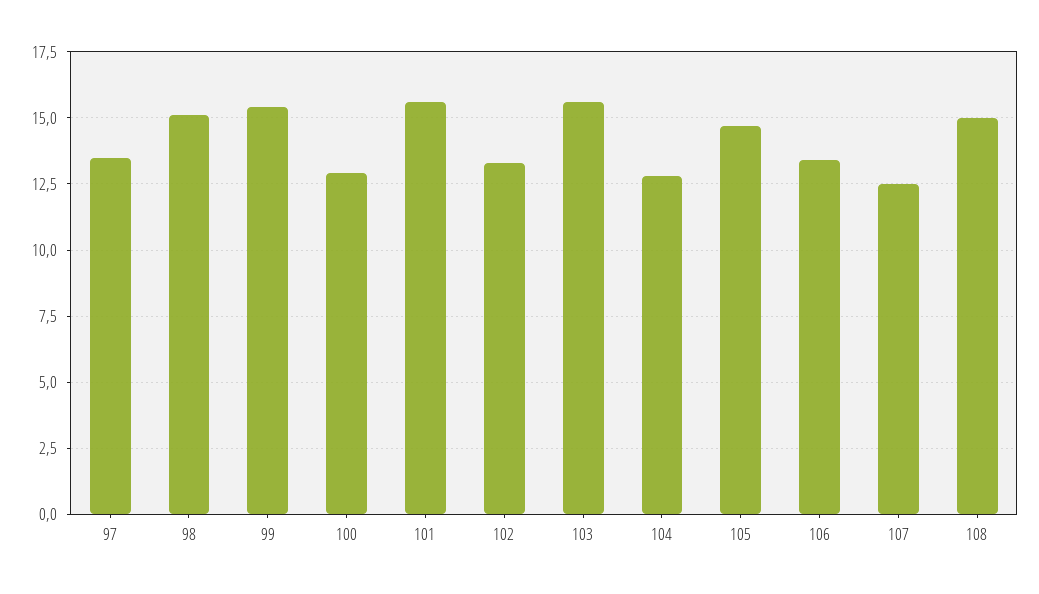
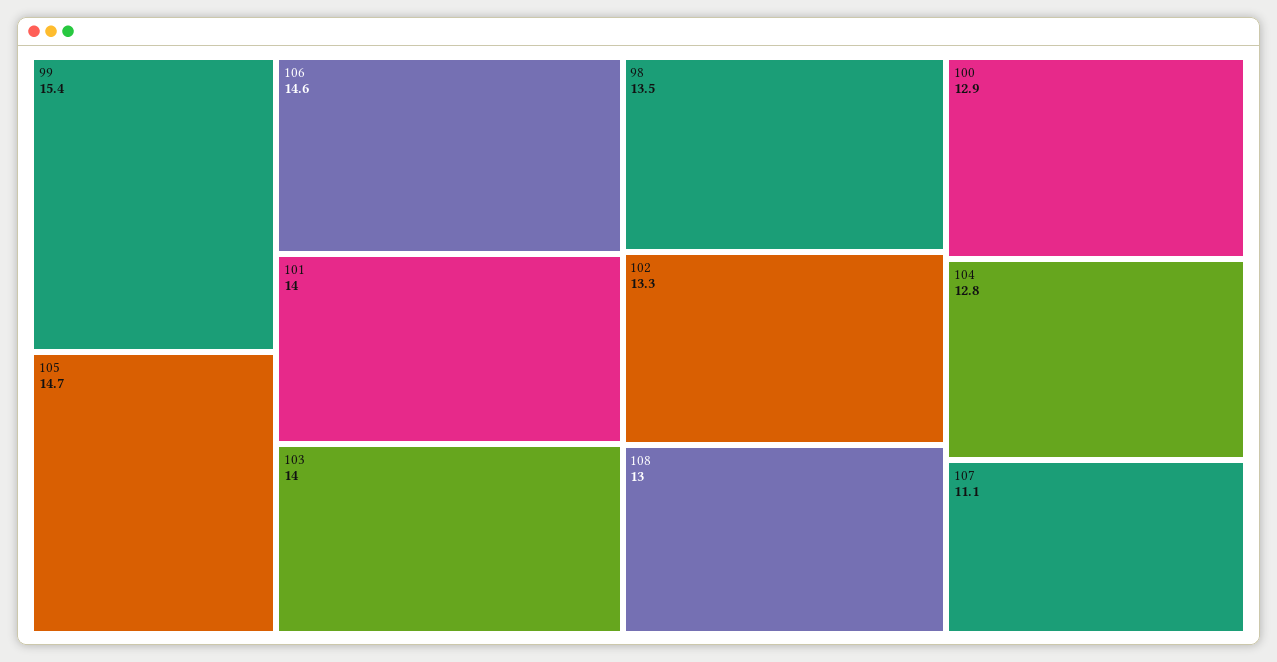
  {
-   "97": 13.5,
-   "98": 15,
+   "98": 13.5,
    "99": 15.4,
    "100": 12.9,
-   "101": 15.5,
+   "101": 14,
    "102": 13.3,
-   "103": 15.5,
+   "103": 14,
    "104": 12.8,
    "105": 14.7,
-   "106": 13.5,
+   "106": 14.6,
-   "107": 12.5,
+   "107": 11.1,
-   "108": 15
+   "108": 13
  }

